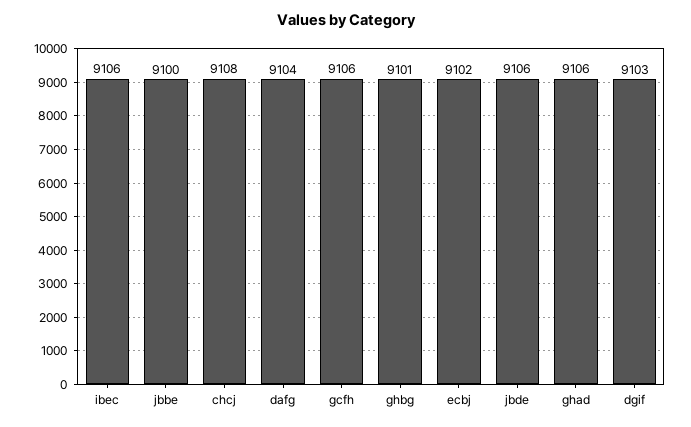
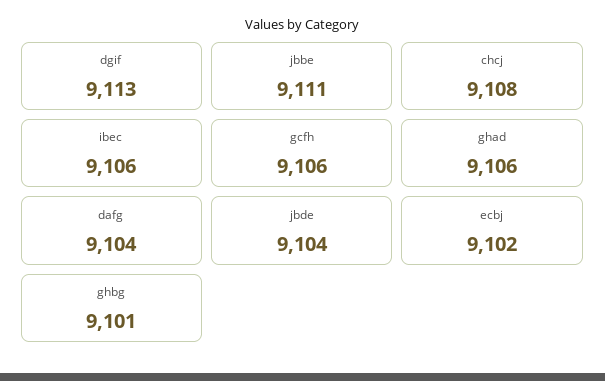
  {
    "ibec": 9106,
-   "jbbe": 9100,
+   "jbbe": 9111,
    "chcj": 9108,
    "dafg": 9104,
    "gcfh": 9106,
    "ghbg": 9101,
    "ecbj": 9102,
-   "jbde": 9106,
+   "jbde": 9104,
    "ghad": 9106,
-   "dgif": 9103
+   "dgif": 9113
  }

